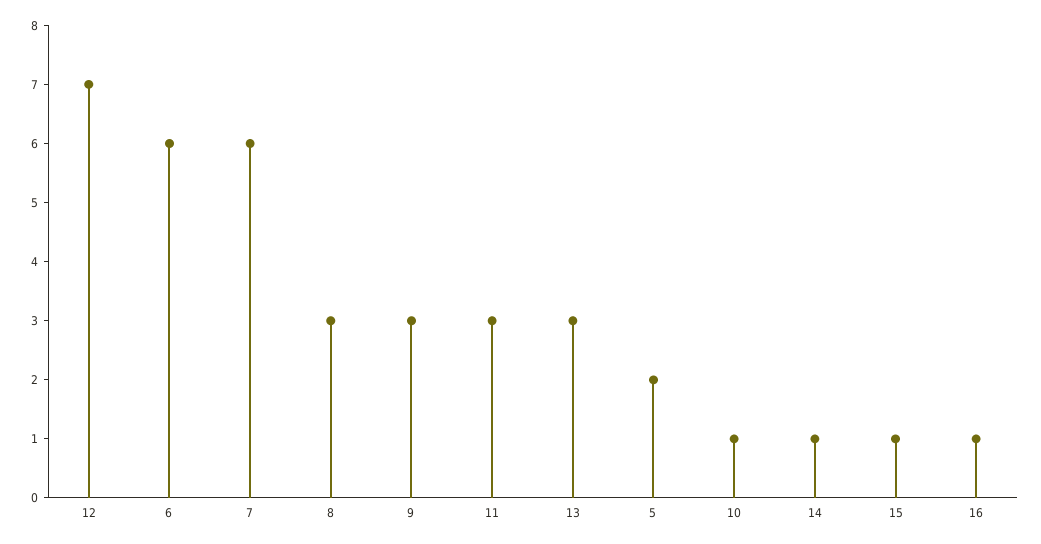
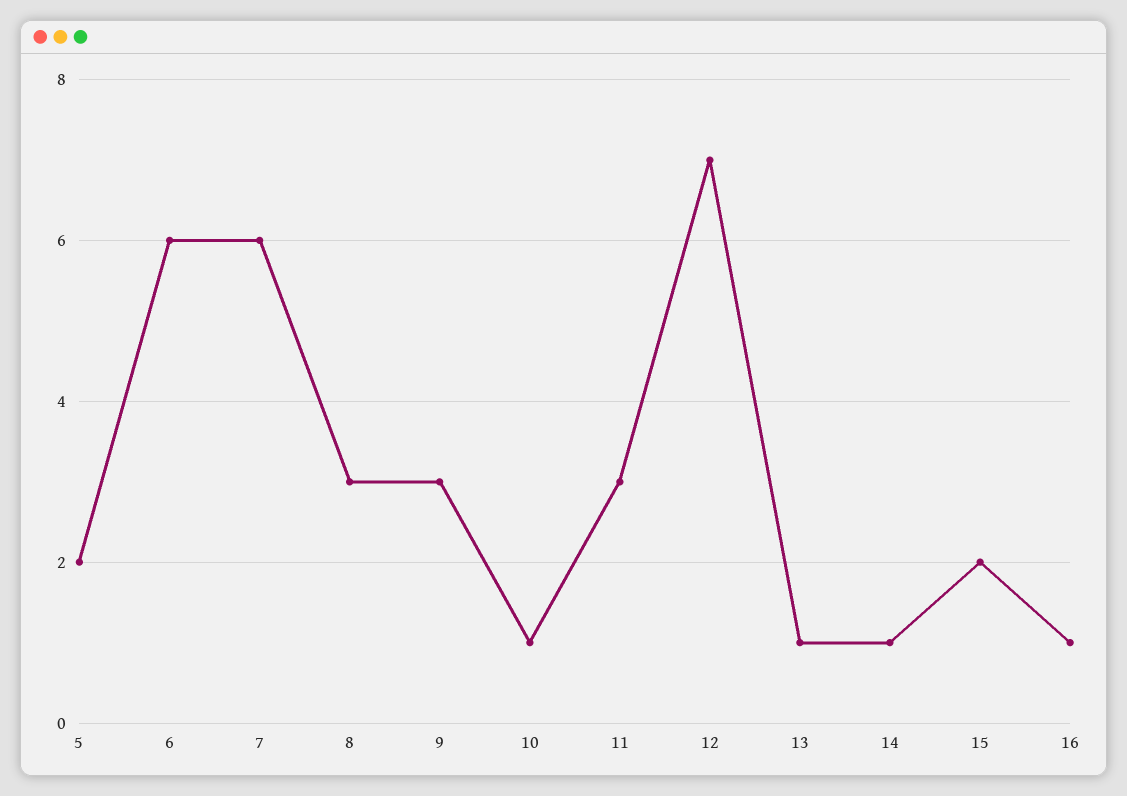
  {
    "12": 7,
    "6": 6,
    "7": 6,
    "8": 3,
    "9": 3,
    "11": 3,
-   "13": 3,
+   "13": 1,
    "5": 2,
    "10": 1,
    "14": 1,
-   "15": 1,
+   "15": 2,
    "16": 1
  }

